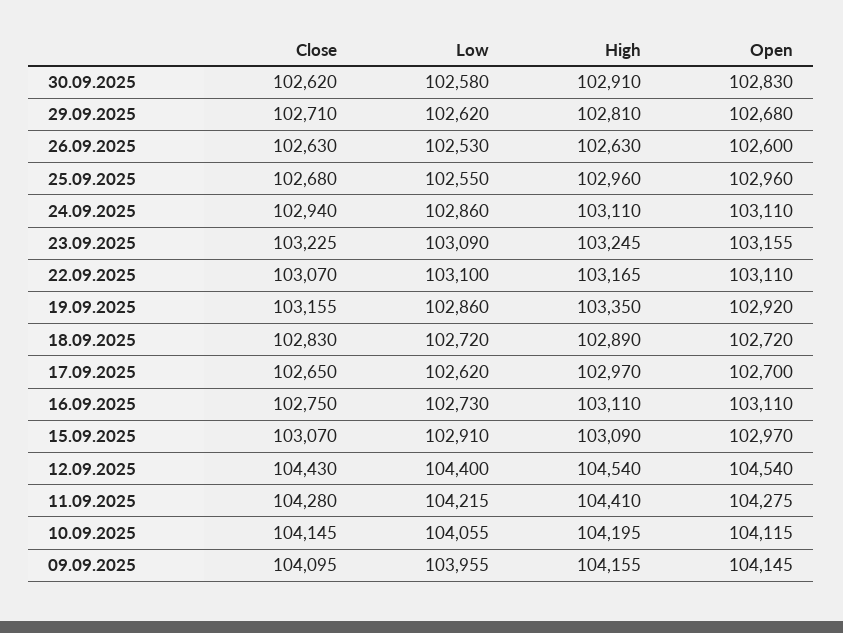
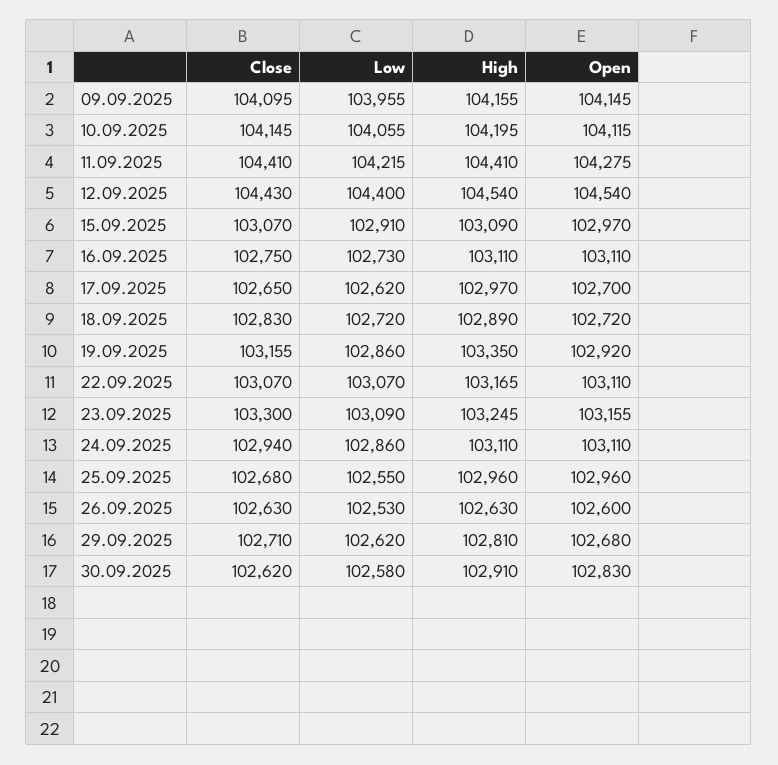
  {
    "Close": {
      "30.09.2025": 102620,
      "29.09.2025": 102710,
      "26.09.2025": 102630,
      "25.09.2025": 102680,
      "24.09.2025": 102940,
-     "23.09.2025": 103225,
+     "23.09.2025": 103300,
      "22.09.2025": 103070,
      "19.09.2025": 103155,
      "18.09.2025": 102830,
      "17.09.2025": 102650,
      "16.09.2025": 102750,
      "15.09.2025": 103070,
      "12.09.2025": 104430,
-     "11.09.2025": 104280,
+     "11.09.2025": 104410,
      "10.09.2025": 104145,
      "09.09.2025": 104095
    },
    "Low": {
      "30.09.2025": 102580,
      "29.09.2025": 102620,
      "26.09.2025": 102530,
      "25.09.2025": 102550,
      "24.09.2025": 102860,
      "23.09.2025": 103090,
-     "22.09.2025": 103100,
+     "22.09.2025": 103070,
      "19.09.2025": 102860,
      "18.09.2025": 102720,
      "17.09.2025": 102620,
      "16.09.2025": 102730,
      "15.09.2025": 102910,
      "12.09.2025": 104400,
      "11.09.2025": 104215,
      "10.09.2025": 104055,
      "09.09.2025": 103955
    },
    "High": {
      "30.09.2025": 102910,
      "29.09.2025": 102810,
      "26.09.2025": 102630,
      "25.09.2025": 102960,
      "24.09.2025": 103110,
      "23.09.2025": 103245,
      "22.09.2025": 103165,
      "19.09.2025": 103350,
      "18.09.2025": 102890,
      "17.09.2025": 102970,
      "16.09.2025": 103110,
      "15.09.2025": 103090,
      "12.09.2025": 104540,
      "11.09.2025": 104410,
      "10.09.2025": 104195,
      "09.09.2025": 104155
    },
    "Open": {
      "30.09.2025": 102830,
      "29.09.2025": 102680,
      "26.09.2025": 102600,
      "25.09.2025": 102960,
      "24.09.2025": 103110,
      "23.09.2025": 103155,
      "22.09.2025": 103110,
      "19.09.2025": 102920,
      "18.09.2025": 102720,
      "17.09.2025": 102700,
      "16.09.2025": 103110,
      "15.09.2025": 102970,
      "12.09.2025": 104540,
      "11.09.2025": 104275,
      "10.09.2025": 104115,
      "09.09.2025": 104145
    }
  }

